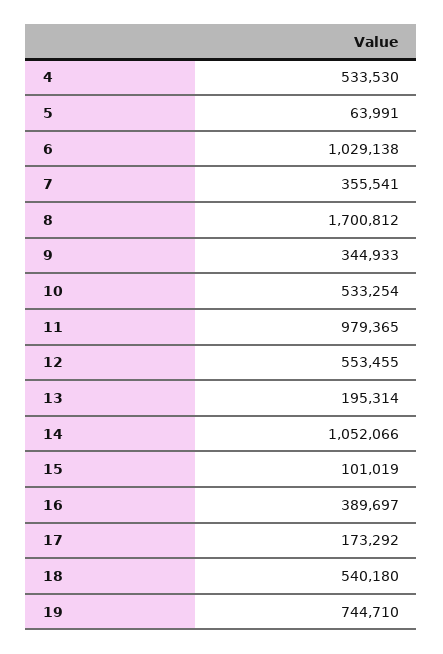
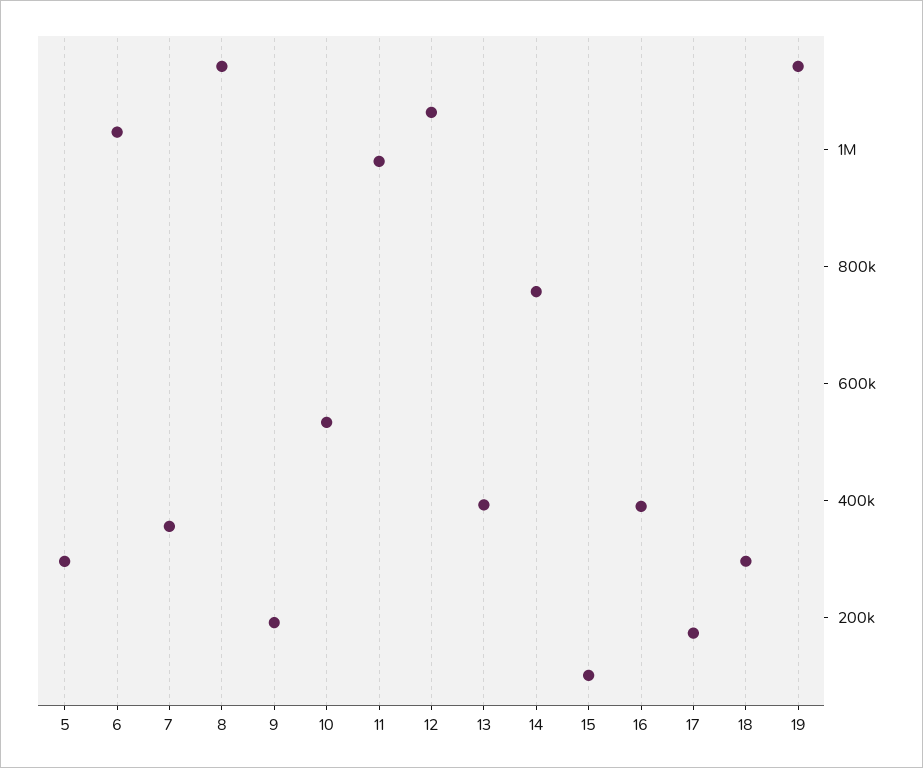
  {
-   "4": 533530,
-   "5": 63991,
+   "5": 300000,
    "6": 1029138,
    "7": 355541,
-   "8": 1700812,
+   "8": 1150000,
-   "9": 344933,
+   "9": 200000,
    "10": 533254,
    "11": 979365,
-   "12": 553455,
+   "12": 1050000,
-   "13": 195314,
+   "13": 400000,
-   "14": 1052066,
+   "14": 750000,
    "15": 101019,
    "16": 389697,
    "17": 173292,
-   "18": 540180,
+   "18": 300000,
-   "19": 744710
+   "19": 1150000
  }

